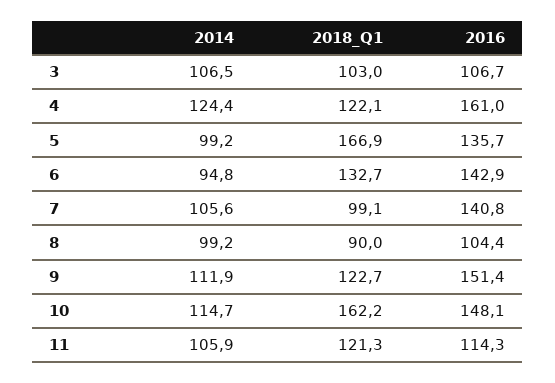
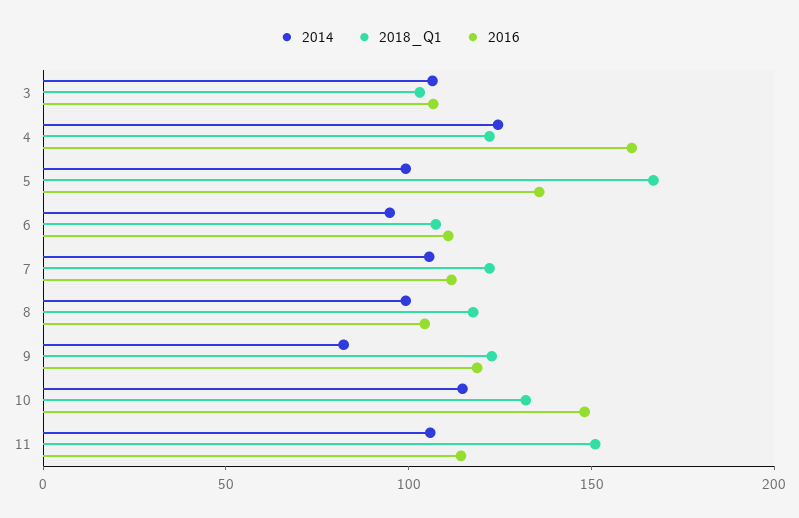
  {
    "2014": {
      "3": 106.5,
      "4": 124.4,
      "5": 99.2,
      "6": 94.8,
      "7": 105.6,
      "8": 99.2,
-     "9": 111.9,
+     "9": 80,
      "10": 114.7,
      "11": 105.9
    },
    "2018_Q1": {
      "3": 103,
      "4": 122.1,
      "5": 166.9,
-     "6": 132.7,
+     "6": 110,
-     "7": 99.1,
+     "7": 120,
-     "8": 90,
+     "8": 120,
      "9": 122.7,
-     "10": 162.2,
+     "10": 130,
-     "11": 121.3
+     "11": 150
    },
    "2016": {
      "3": 106.7,
      "4": 161,
      "5": 135.7,
-     "6": 142.9,
+     "6": 110,
-     "7": 140.8,
+     "7": 110,
      "8": 104.4,
-     "9": 151.4,
+     "9": 120,
      "10": 148.1,
      "11": 114.3
    }
  }

